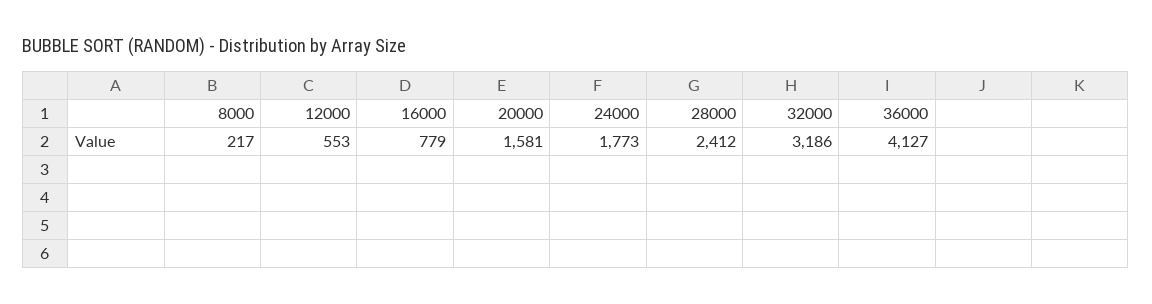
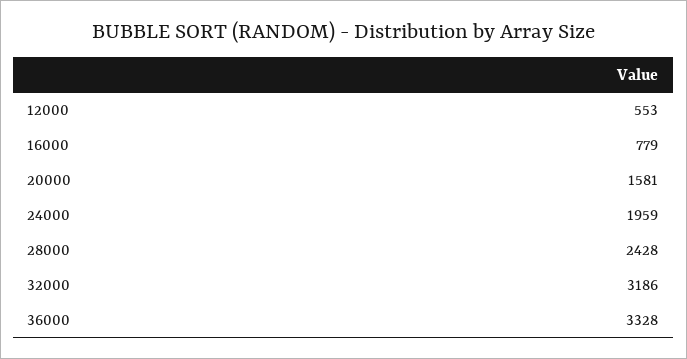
  {
-   "8000": 217,
    "12000": 553,
    "16000": 779,
    "20000": 1581,
-   "24000": 1773,
+   "24000": 1959,
-   "28000": 2412,
+   "28000": 2428,
    "32000": 3186,
-   "36000": 4127
+   "36000": 3328
  }

